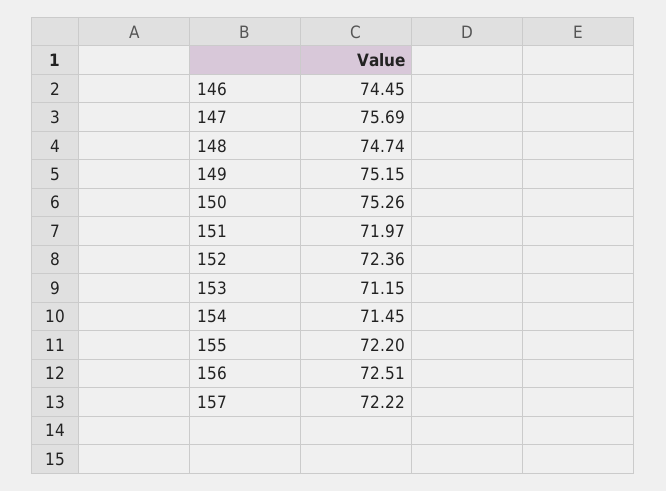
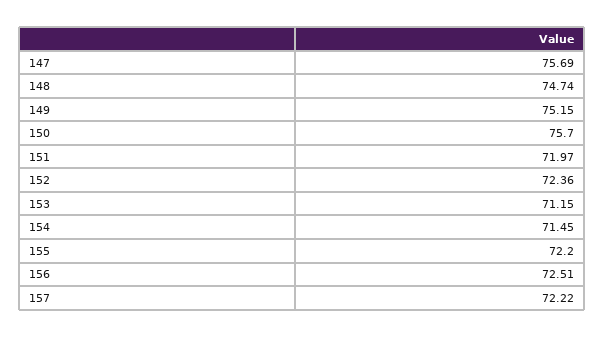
  {
-   "146": 74.45,
    "147": 75.69,
    "148": 74.74,
    "149": 75.15,
-   "150": 75.26,
+   "150": 75.7,
    "151": 71.97,
    "152": 72.36,
    "153": 71.15,
    "154": 71.45,
    "155": 72.2,
    "156": 72.51,
    "157": 72.22
  }

